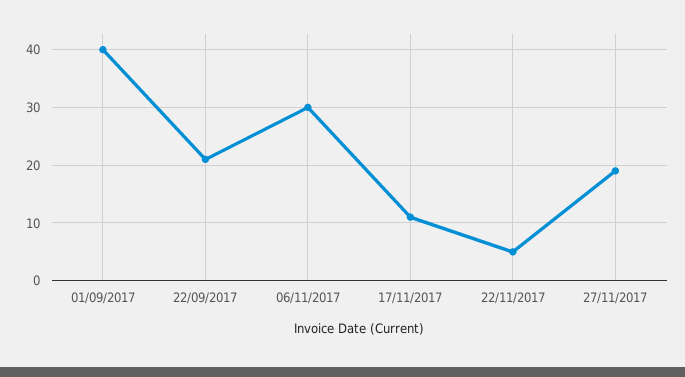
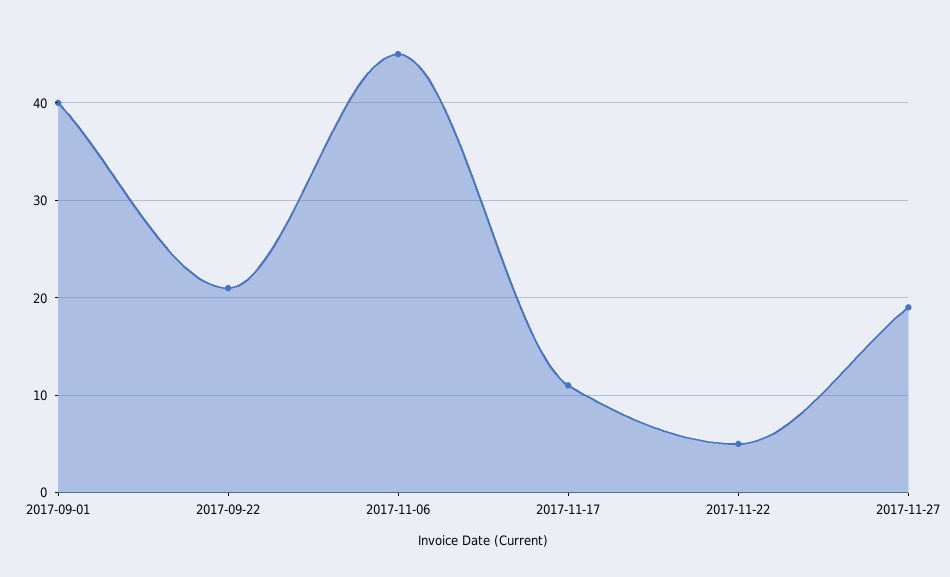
  {
    "01/09/2017": 40,
    "22/09/2017": 21,
-   "06/11/2017": 30,
+   "06/11/2017": 45,
    "17/11/2017": 11,
    "22/11/2017": 5,
    "27/11/2017": 19
  }

